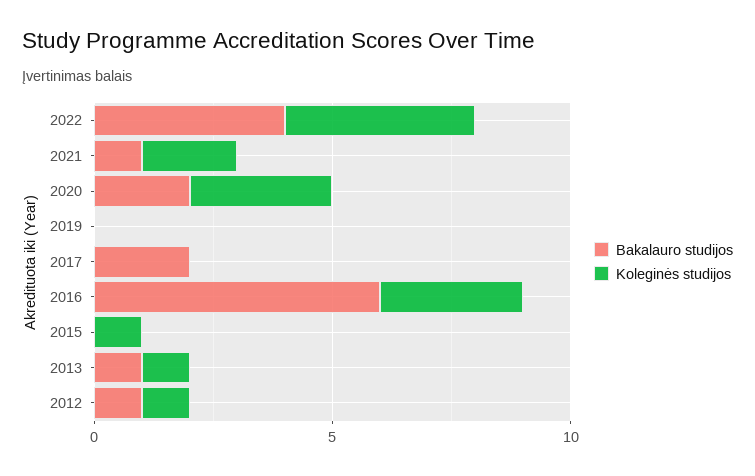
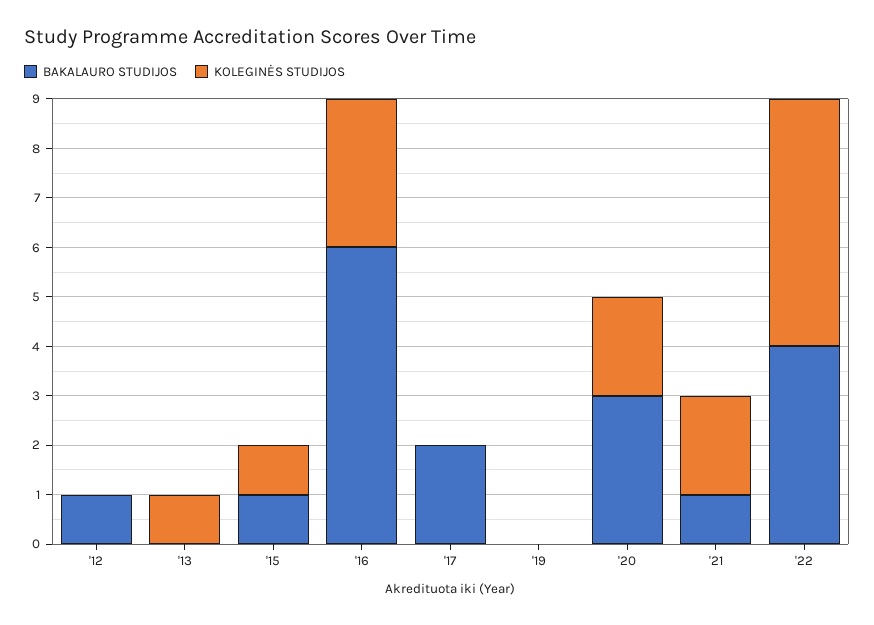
  {
    "Bakalauro studijos": {
      "2022": 4,
      "2021": 1,
-     "2020": 2,
+     "2020": 3,
      "2019": 0,
      "2017": 2,
      "2016": 6,
-     "2015": 0,
+     "2015": 1,
-     "2013": 1,
+     "2013": 0,
      "2012": 1
    },
    "Koleginės studijos": {
-     "2022": 4,
+     "2022": 5,
      "2021": 2,
-     "2020": 3,
+     "2020": 2,
      "2019": 0,
      "2017": 0,
      "2016": 3,
      "2015": 1,
      "2013": 1,
-     "2012": 1
+     "2012": 0
    }
  }

